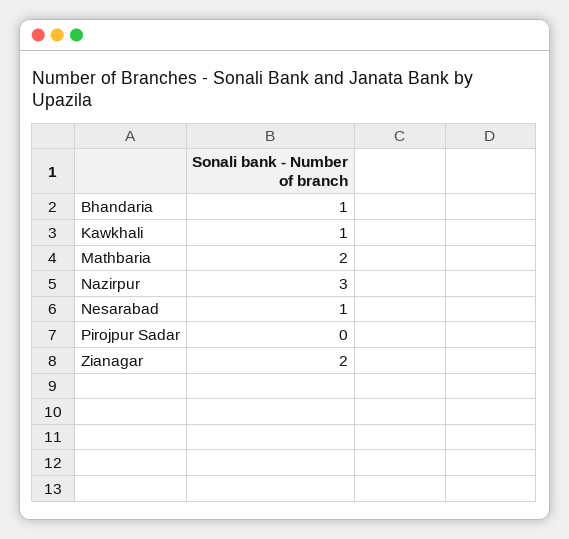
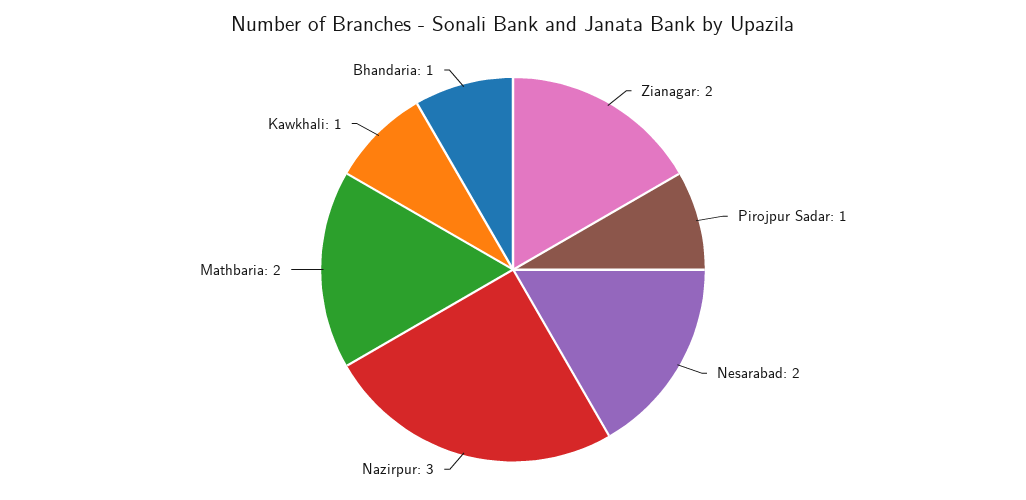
  {
    "Bhandaria": 1,
    "Kawkhali": 1,
    "Mathbaria": 2,
    "Nazirpur": 3,
-   "Nesarabad": 1,
+   "Nesarabad": 2,
-   "Pirojpur Sadar": 0,
+   "Pirojpur Sadar": 1,
    "Zianagar": 2
  }

